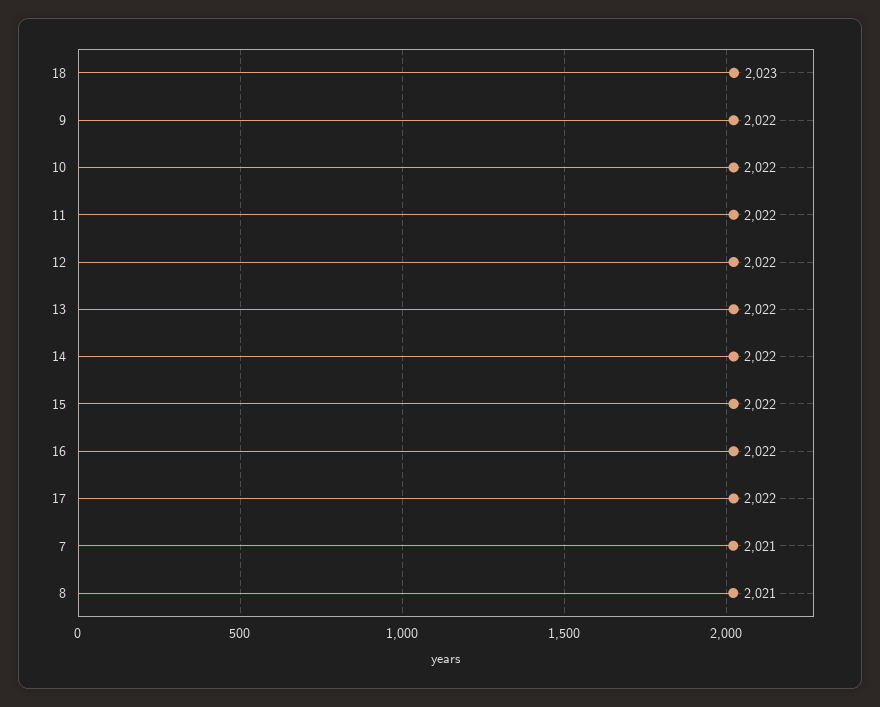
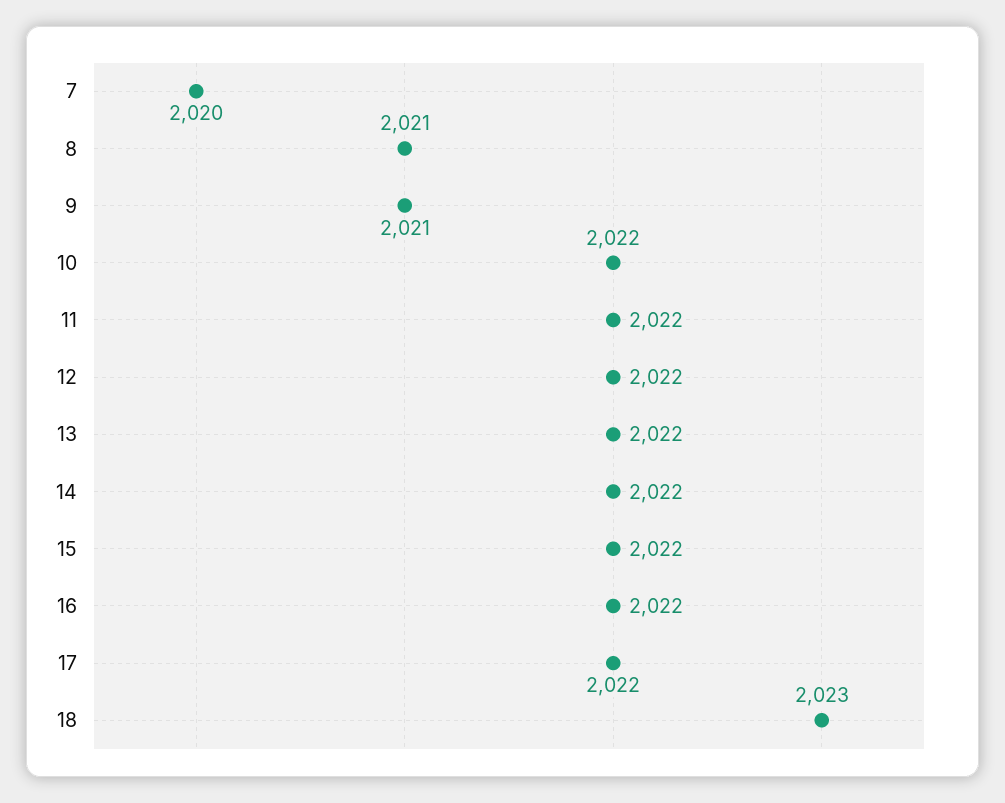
  {
    "18": 2023,
-   "9": 2022,
+   "9": 2021,
    "10": 2022,
    "11": 2022,
    "12": 2022,
    "13": 2022,
    "14": 2022,
    "15": 2022,
    "16": 2022,
    "17": 2022,
-   "7": 2021,
+   "7": 2020,
    "8": 2021
  }

